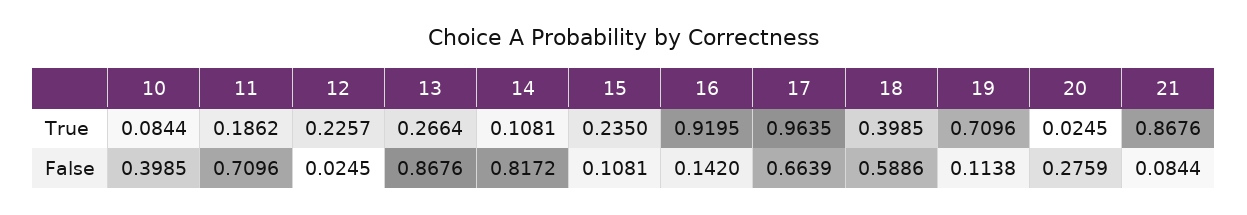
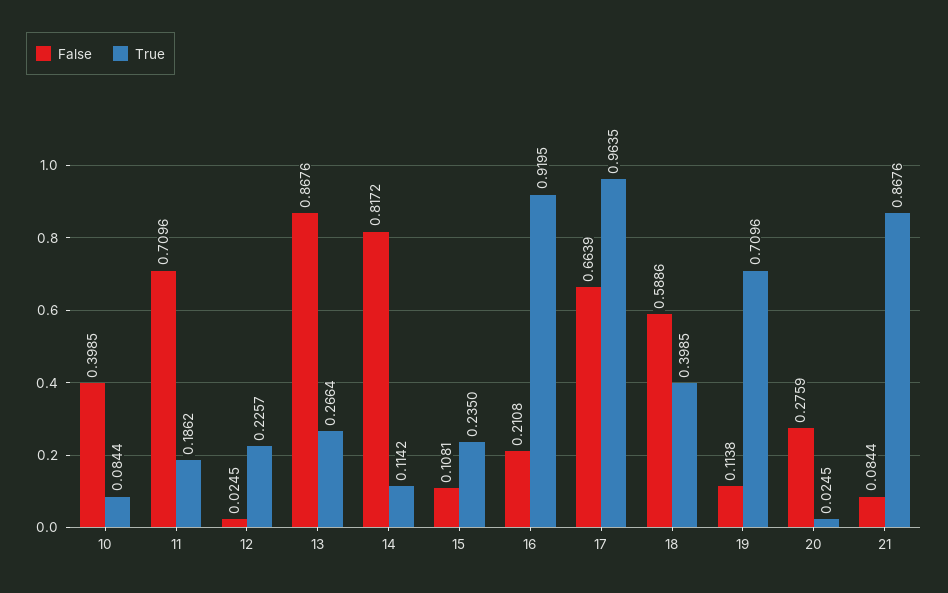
  {
    "True": {
      "10": 0.0844,
      "11": 0.1862,
      "12": 0.2257,
      "13": 0.2664,
-     "14": 0.1081,
+     "14": 0.1142,
      "15": 0.235,
      "16": 0.9195,
      "17": 0.9635,
      "18": 0.3985,
      "19": 0.7096,
      "20": 0.0245,
      "21": 0.8676
    },
    "False": {
      "10": 0.3985,
      "11": 0.7096,
      "12": 0.0245,
      "13": 0.8676,
      "14": 0.8172,
      "15": 0.1081,
-     "16": 0.142,
+     "16": 0.2108,
      "17": 0.6639,
      "18": 0.5886,
      "19": 0.1138,
      "20": 0.2759,
      "21": 0.0844
    }
  }

